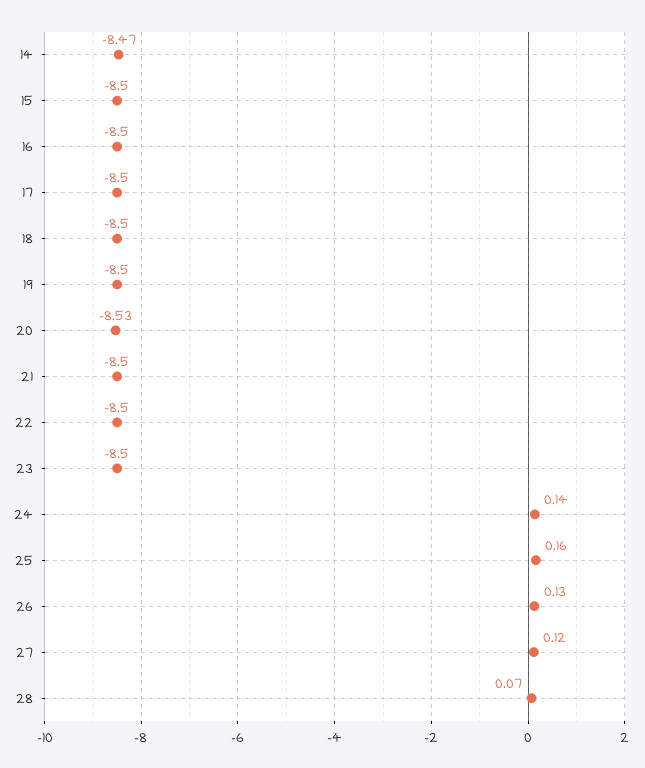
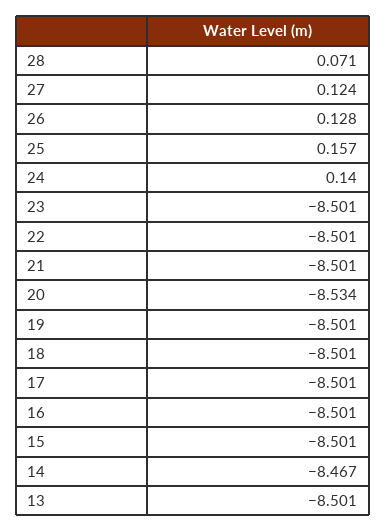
  {
    "14": -8.467,
    "15": -8.501,
    "16": -8.501,
    "17": -8.501,
    "18": -8.501,
    "19": -8.501,
    "20": -8.534,
    "21": -8.501,
    "22": -8.501,
    "23": -8.501,
    "24": 0.14,
    "25": 0.157,
    "26": 0.128,
    "27": 0.124,
-   "28": 0.071
+   "28": 0.071,
+   "13": -8.501
  }

